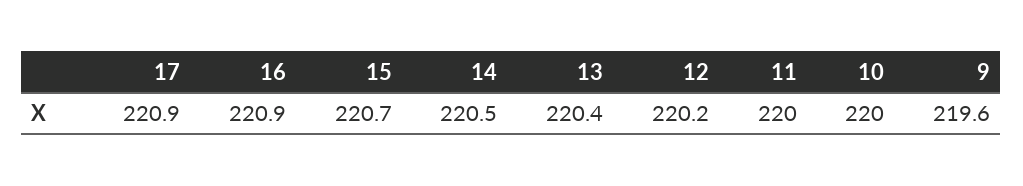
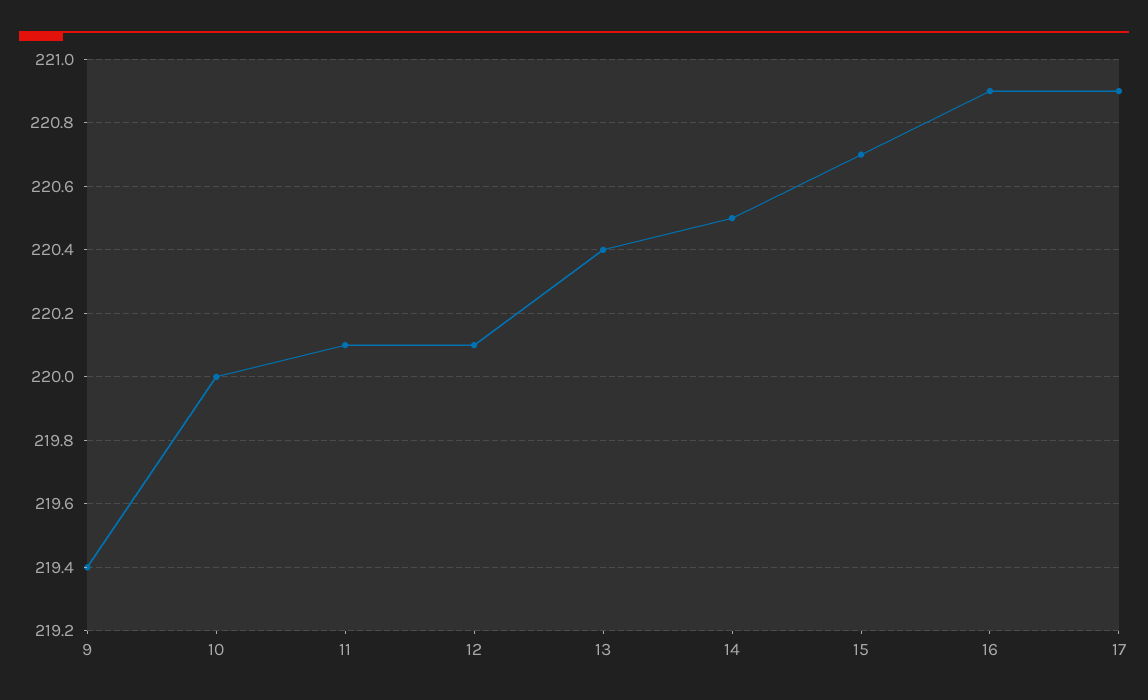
  {
    "17": 220.9,
    "16": 220.9,
    "15": 220.7,
    "14": 220.5,
    "13": 220.4,
-   "12": 220.2,
+   "12": 220.1,
-   "11": 220,
+   "11": 220.1,
    "10": 220,
-   "9": 219.6
+   "9": 219.4
  }

